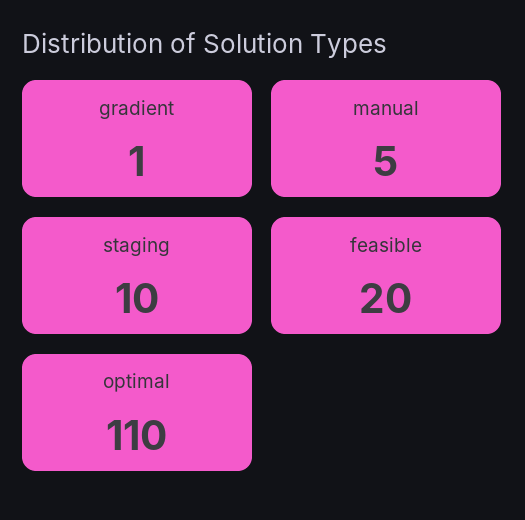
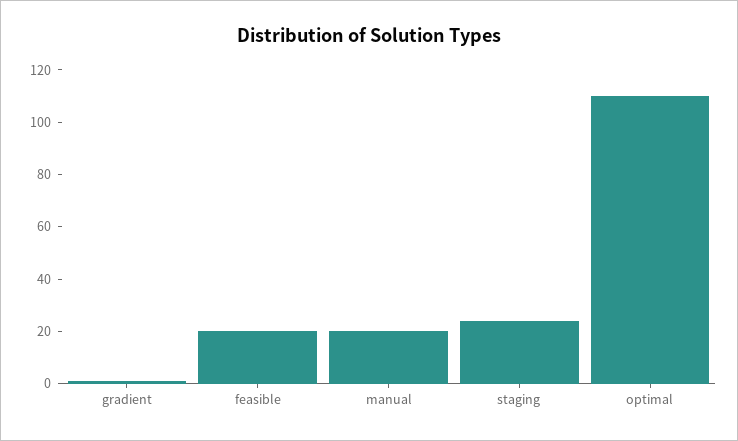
  {
    "gradient": 1,
-   "manual": 5,
+   "manual": 20,
-   "staging": 10,
+   "staging": 25,
    "feasible": 20,
    "optimal": 110
  }

